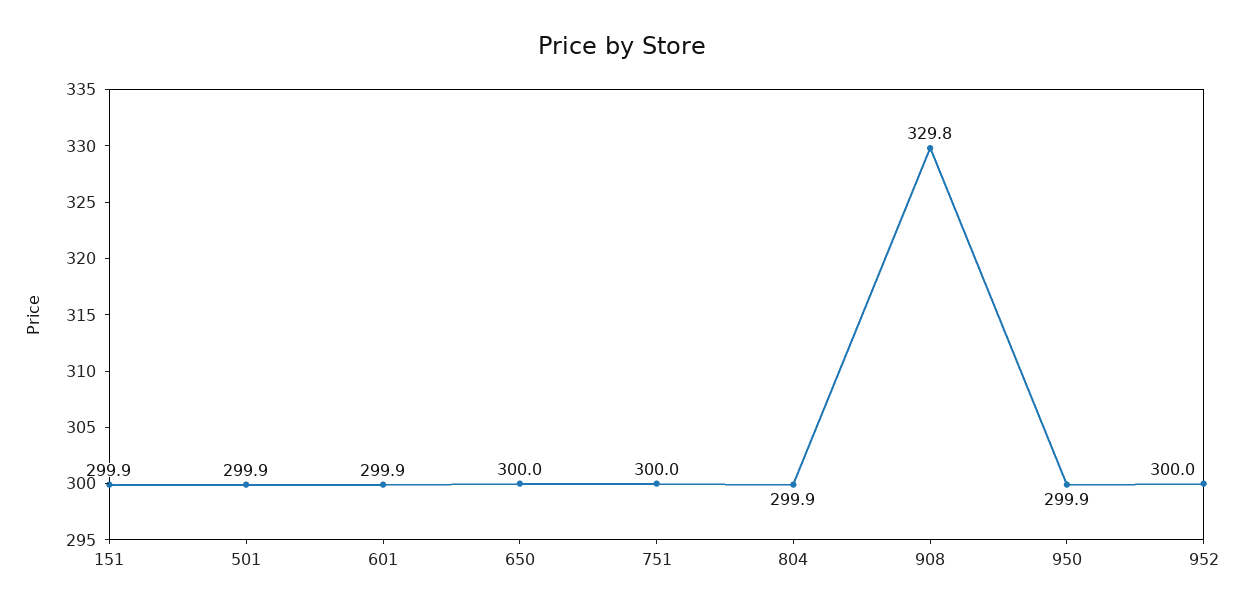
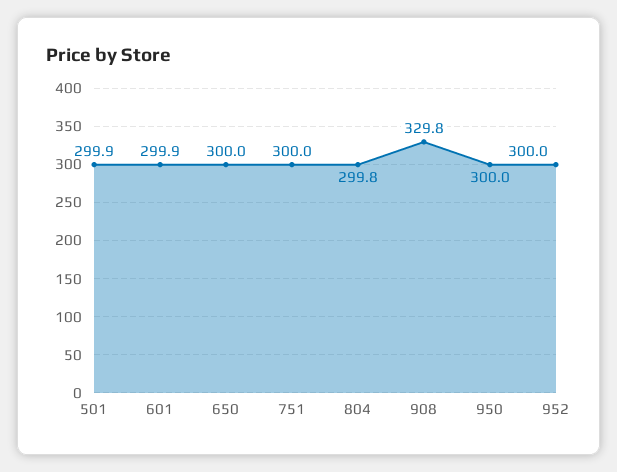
  {
-   "151": 299.9,
    "501": 299.9,
    "601": 299.9,
    "650": 300,
    "751": 300,
-   "804": 299.9,
+   "804": 299.8,
    "908": 329.8,
-   "950": 299.9,
+   "950": 300,
    "952": 300
  }

